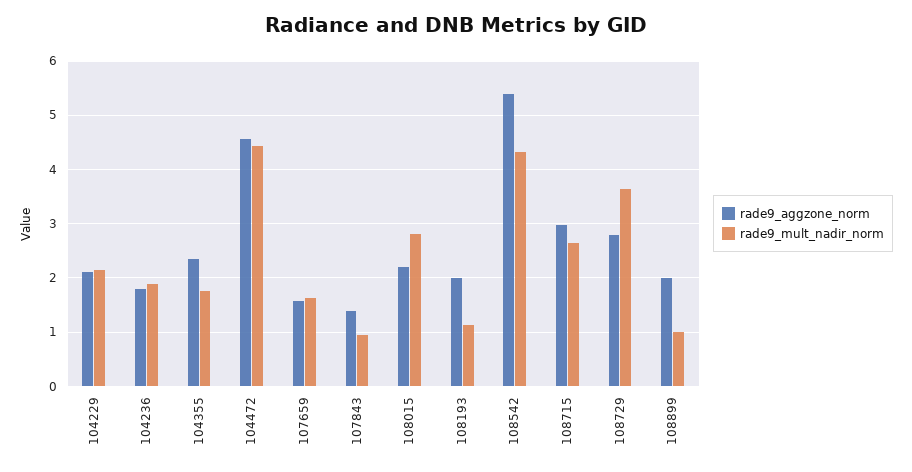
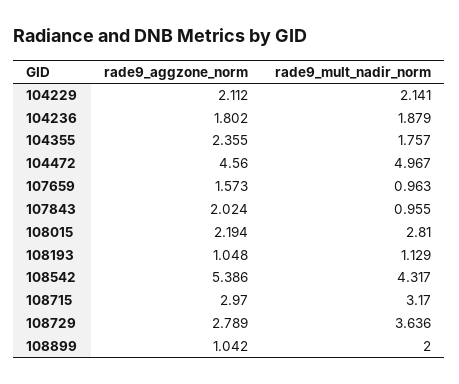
  {
    "rade9_aggzone_norm": {
      "104229": 2.112,
      "104236": 1.802,
      "104355": 2.355,
      "104472": 4.56,
      "107659": 1.573,
-     "107843": 1.4,
+     "107843": 2.024,
      "108015": 2.194,
-     "108193": 2,
+     "108193": 1.048,
      "108542": 5.386,
      "108715": 2.97,
      "108729": 2.789,
-     "108899": 2
+     "108899": 1.042
    },
    "rade9_mult_nadir_norm": {
      "104229": 2.141,
      "104236": 1.879,
      "104355": 1.757,
-     "104472": 4.4,
+     "104472": 4.967,
-     "107659": 1.6,
+     "107659": 0.963,
      "107843": 0.955,
      "108015": 2.81,
      "108193": 1.129,
      "108542": 4.317,
-     "108715": 2.6,
+     "108715": 3.17,
      "108729": 3.636,
-     "108899": 1
+     "108899": 2
    }
  }

